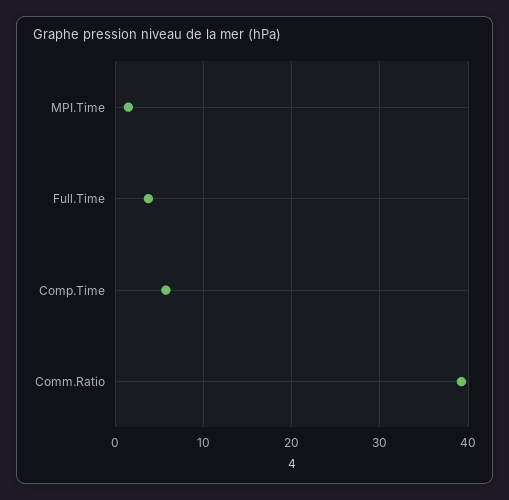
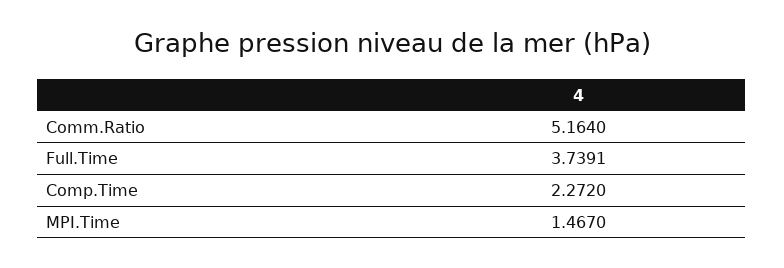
  {
    "MPI.Time": 1.467,
    "Full.Time": 3.7391,
-   "Comp.Time": 6,
+   "Comp.Time": 2.272,
-   "Comm.Ratio": 39
+   "Comm.Ratio": 5.164
  }

